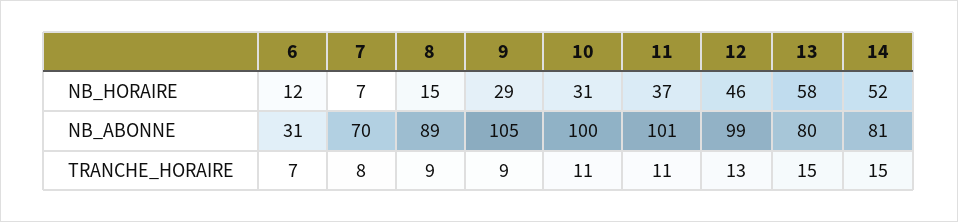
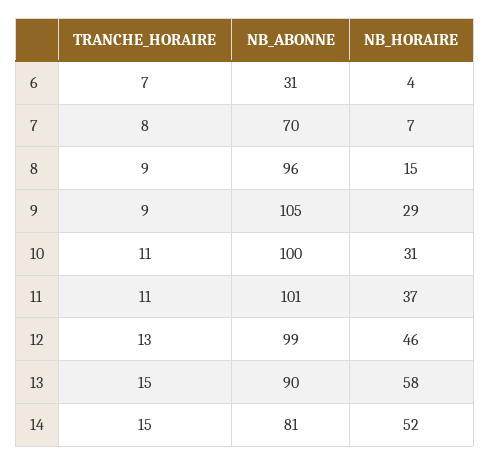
  {
    "6": {
-     "NB_HORAIRE": 12,
+     "NB_HORAIRE": 4,
      "NB_ABONNE": 31,
      "TRANCHE_HORAIRE": 7
    },
    "7": {
      "NB_HORAIRE": 7,
      "NB_ABONNE": 70,
      "TRANCHE_HORAIRE": 8
    },
    "8": {
      "NB_HORAIRE": 15,
-     "NB_ABONNE": 89,
+     "NB_ABONNE": 96,
      "TRANCHE_HORAIRE": 9
    },
    "9": {
      "NB_HORAIRE": 29,
      "NB_ABONNE": 105,
      "TRANCHE_HORAIRE": 9
    },
    "10": {
      "NB_HORAIRE": 31,
      "NB_ABONNE": 100,
      "TRANCHE_HORAIRE": 11
    },
    "11": {
      "NB_HORAIRE": 37,
      "NB_ABONNE": 101,
      "TRANCHE_HORAIRE": 11
    },
    "12": {
      "NB_HORAIRE": 46,
      "NB_ABONNE": 99,
      "TRANCHE_HORAIRE": 13
    },
    "13": {
      "NB_HORAIRE": 58,
-     "NB_ABONNE": 80,
+     "NB_ABONNE": 90,
      "TRANCHE_HORAIRE": 15
    },
    "14": {
      "NB_HORAIRE": 52,
      "NB_ABONNE": 81,
      "TRANCHE_HORAIRE": 15
    }
  }

